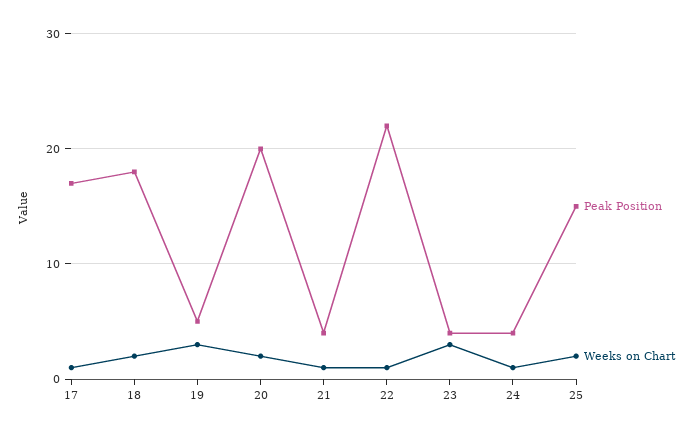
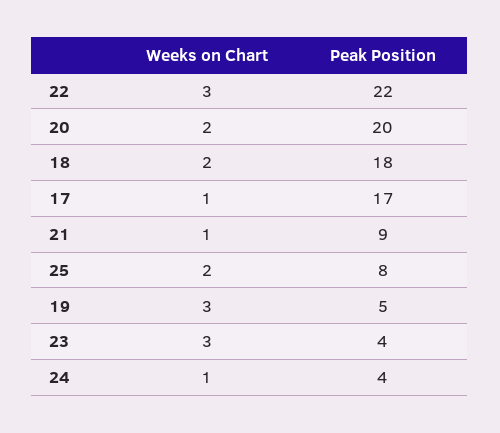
  {
    "Peak Position": {
      "17": 17,
      "18": 18,
      "19": 5,
      "20": 20,
-     "21": 4,
+     "21": 9,
      "22": 22,
      "23": 4,
      "24": 4,
-     "25": 15
+     "25": 8
    },
    "Weeks on Chart": {
      "17": 1,
      "18": 2,
      "19": 3,
      "20": 2,
      "21": 1,
-     "22": 1,
+     "22": 3,
      "23": 3,
      "24": 1,
      "25": 2
    }
  }

